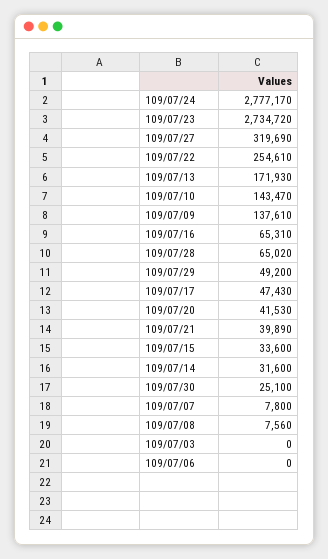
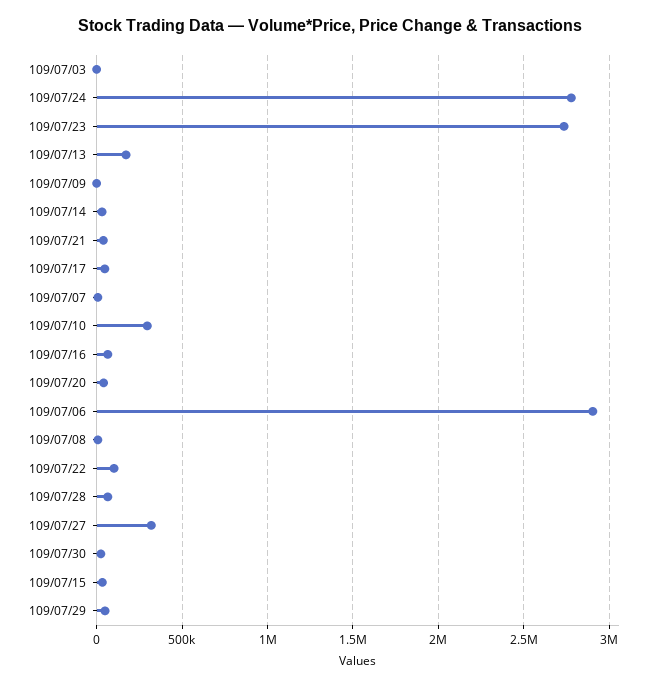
  {
    "109/07/24": 2777170,
    "109/07/23": 2734720,
    "109/07/27": 319690,
-   "109/07/22": 254610,
+   "109/07/22": 100000,
    "109/07/13": 171930,
-   "109/07/10": 143470,
+   "109/07/10": 300000,
-   "109/07/09": 137610,
+   "109/07/09": 0,
    "109/07/16": 65310,
    "109/07/28": 65020,
    "109/07/29": 49200,
    "109/07/17": 47430,
    "109/07/20": 41530,
    "109/07/21": 39890,
    "109/07/15": 33600,
    "109/07/14": 31600,
    "109/07/30": 25100,
    "109/07/07": 7800,
    "109/07/08": 7560,
    "109/07/03": 0,
-   "109/07/06": 0
+   "109/07/06": 2900000
  }

